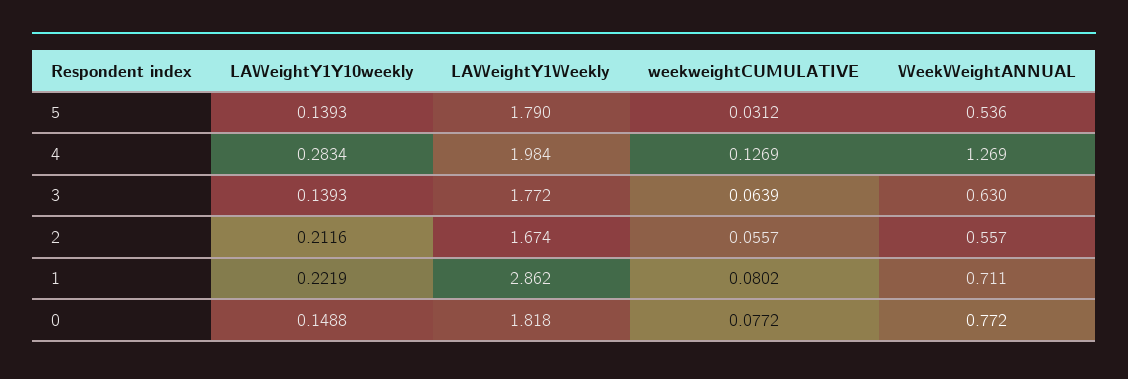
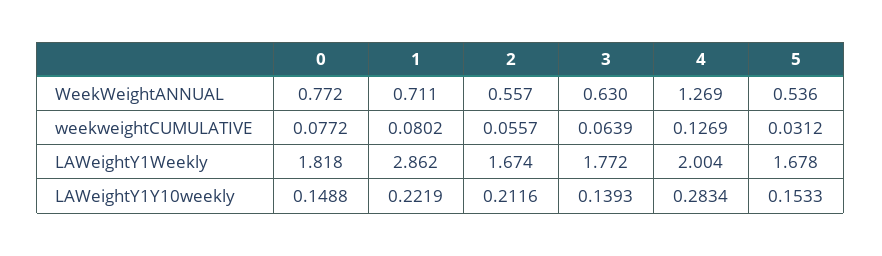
  {
    "LAWeightY1Y10weekly": {
-     "5": 0.1393,
+     "5": 0.1533,
      "4": 0.2834,
      "3": 0.1393,
      "2": 0.2116,
      "1": 0.2219,
      "0": 0.1488
    },
    "LAWeightY1Weekly": {
-     "5": 1.79,
+     "5": 1.678,
-     "4": 1.984,
+     "4": 2.004,
      "3": 1.772,
      "2": 1.674,
      "1": 2.862,
      "0": 1.818
    },
    "weekweightCUMULATIVE": {
      "5": 0.0312,
      "4": 0.1269,
      "3": 0.0639,
      "2": 0.0557,
      "1": 0.0802,
      "0": 0.0772
    },
    "WeekWeightANNUAL": {
      "5": 0.536,
      "4": 1.269,
      "3": 0.63,
      "2": 0.557,
      "1": 0.711,
      "0": 0.772
    }
  }

